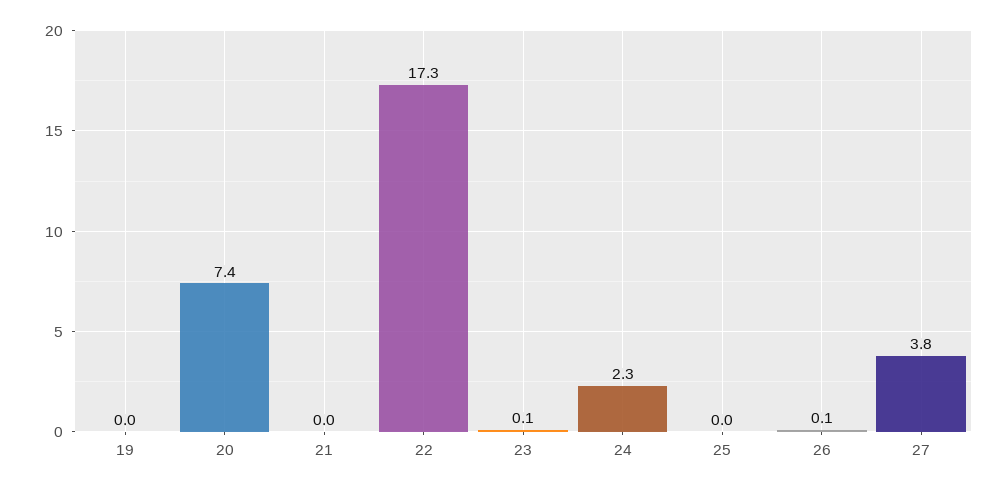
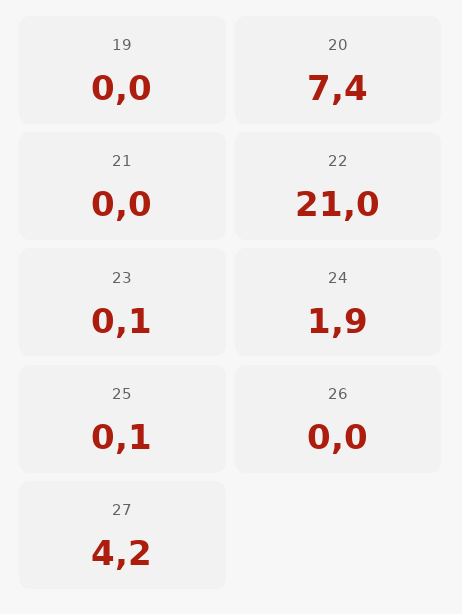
  {
    "19": 0,
    "20": 7.4,
    "21": 0,
-   "22": 17.3,
+   "22": 21,
    "23": 0.1,
-   "24": 2.3,
+   "24": 1.9,
-   "25": 0,
+   "25": 0.1,
-   "26": 0.1,
+   "26": 0,
-   "27": 3.8
+   "27": 4.2
  }

